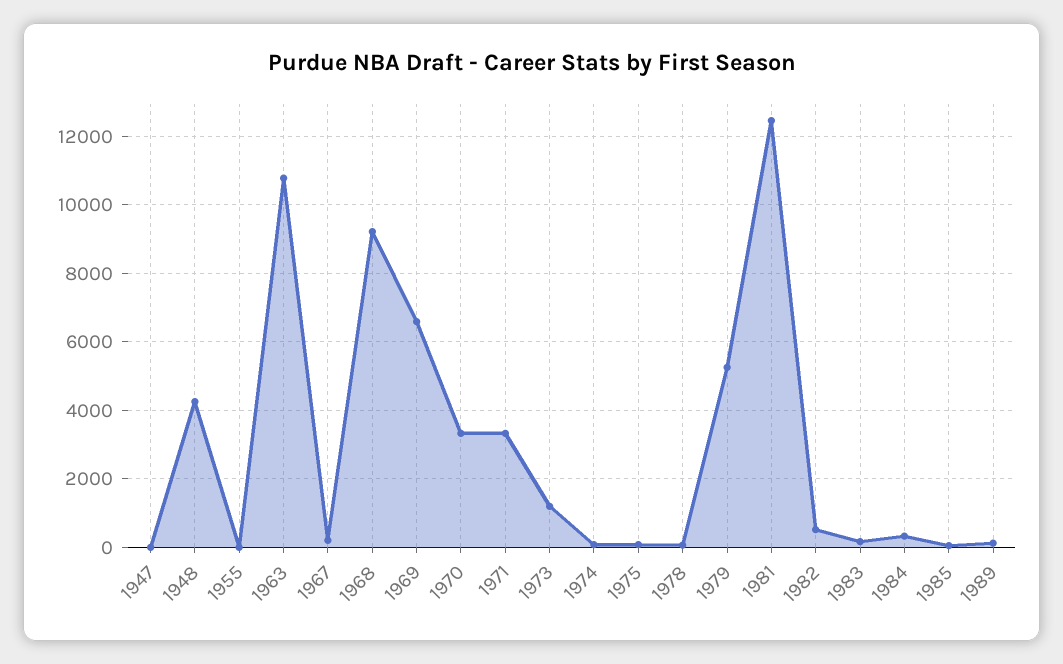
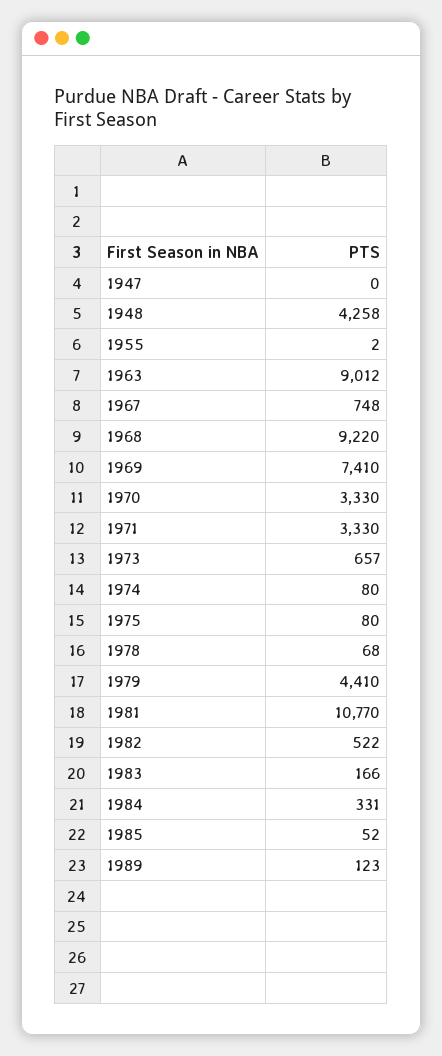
  {
    "1947": 0,
    "1948": 4258,
    "1955": 2,
-   "1963": 10800,
+   "1963": 9012,
-   "1967": 200,
+   "1967": 748,
    "1968": 9220,
-   "1969": 6600,
+   "1969": 7410,
    "1970": 3330,
    "1971": 3330,
-   "1973": 1200,
+   "1973": 657,
    "1974": 80,
    "1975": 80,
    "1978": 68,
-   "1979": 5200,
+   "1979": 4410,
-   "1981": 12400,
+   "1981": 10770,
    "1982": 522,
    "1983": 166,
    "1984": 331,
    "1985": 52,
    "1989": 123
  }

